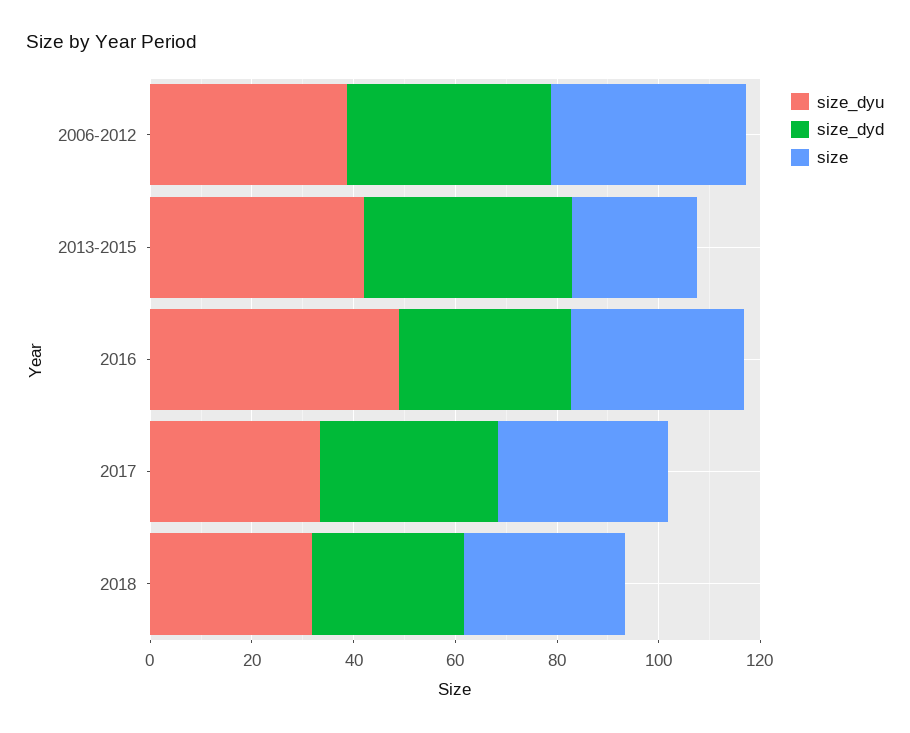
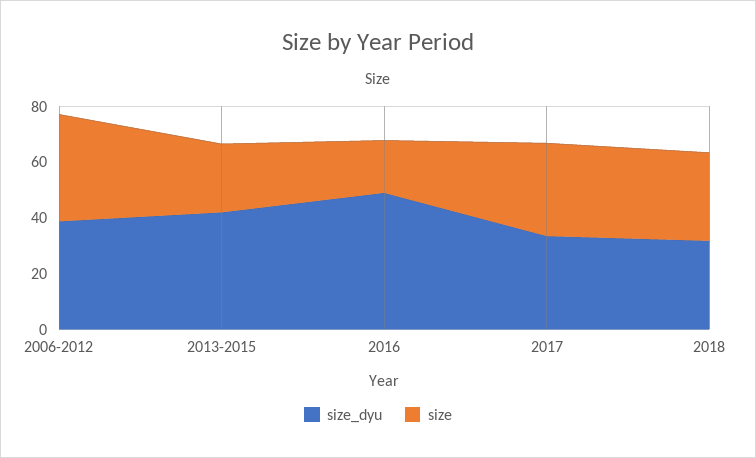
  {
    "size_dyu": {
      "2006-2012": 40,
      "2013-2015": 40,
      "2016": 50,
      "2017": 35,
      "2018": 30
    },
-   "size_dyd": {
-     "2006-2012": 40,
-     "2013-2015": 40,
-     "2016": 35,
-     "2017": 35,
-     "2018": 30
-   },
    "size": {
      "2006-2012": 40,
      "2013-2015": 25,
-     "2016": 35,
+     "2016": 20,
      "2017": 35,
      "2018": 30
    }
  }

